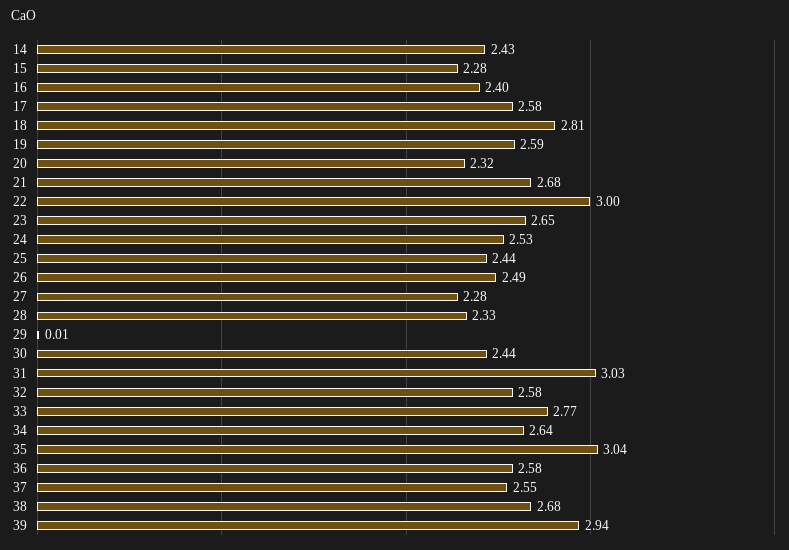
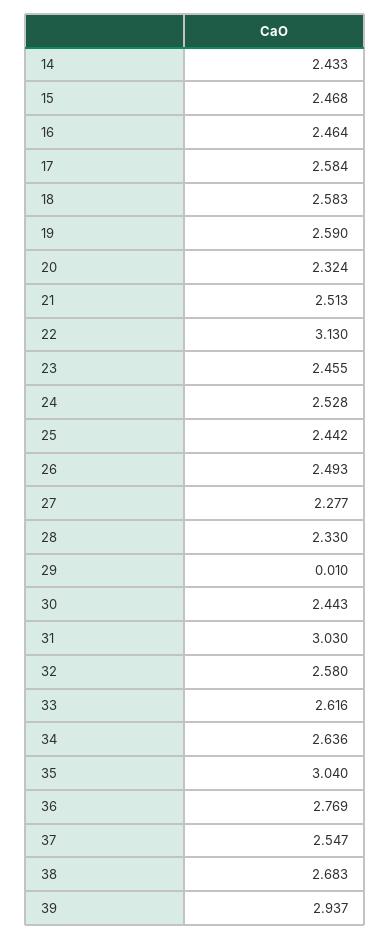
  {
    "14": 2.433,
-   "15": 2.28,
+   "15": 2.468,
-   "16": 2.4,
+   "16": 2.464,
    "17": 2.584,
-   "18": 2.81,
+   "18": 2.583,
    "19": 2.59,
    "20": 2.324,
-   "21": 2.68,
+   "21": 2.513,
-   "22": 3,
+   "22": 3.13,
-   "23": 2.65,
+   "23": 2.455,
    "24": 2.528,
    "25": 2.442,
    "26": 2.493,
    "27": 2.277,
    "28": 2.33,
    "29": 0.01,
    "30": 2.443,
    "31": 3.03,
    "32": 2.58,
-   "33": 2.77,
+   "33": 2.616,
    "34": 2.636,
    "35": 3.04,
-   "36": 2.58,
+   "36": 2.769,
    "37": 2.547,
    "38": 2.683,
    "39": 2.937
  }

